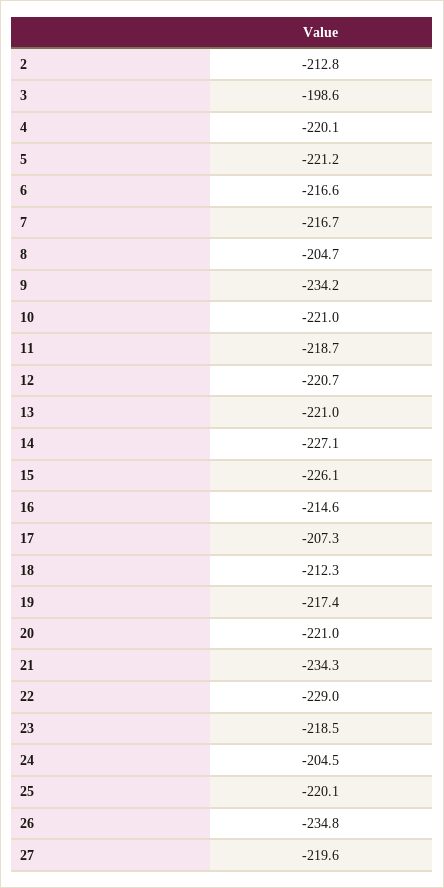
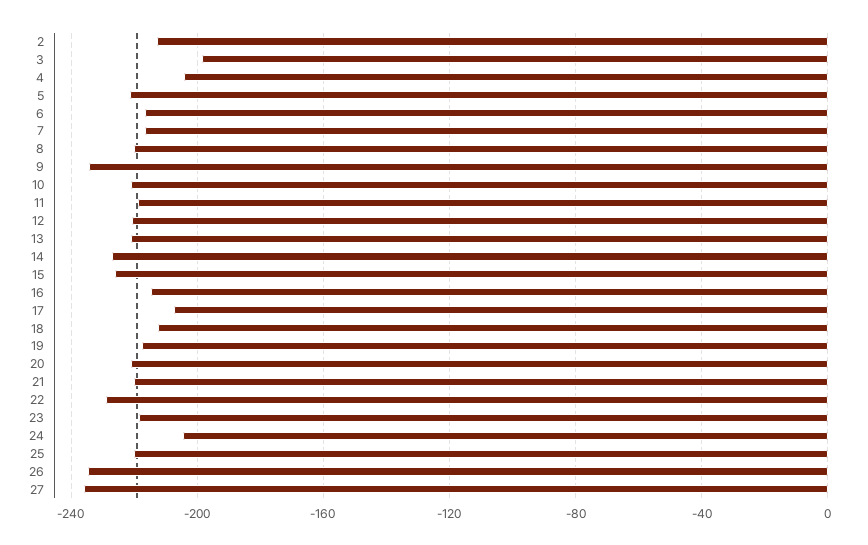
  {
    "2": -212.8,
    "3": -198.6,
-   "4": -220.1,
+   "4": -205,
    "5": -221.2,
    "6": -216.6,
    "7": -216.7,
-   "8": -204.7,
+   "8": -220,
    "9": -234.2,
    "10": -221,
    "11": -218.7,
    "12": -220.7,
    "13": -221,
    "14": -227.1,
    "15": -226.1,
    "16": -214.6,
    "17": -207.3,
    "18": -212.3,
    "19": -217.4,
    "20": -221,
-   "21": -234.3,
+   "21": -220,
    "22": -229,
    "23": -218.5,
    "24": -204.5,
    "25": -220.1,
    "26": -234.8,
-   "27": -219.6
+   "27": -235
  }

